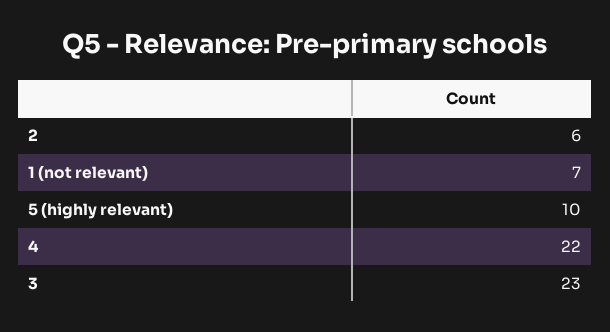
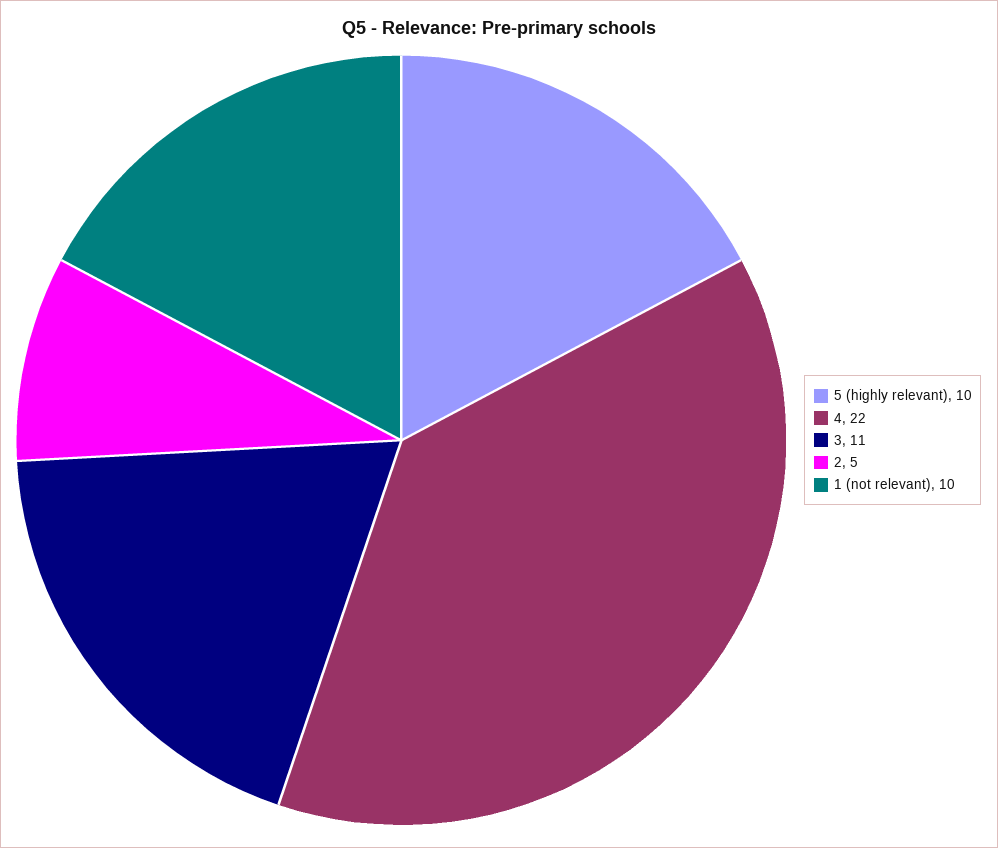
  {
-   "2": 6,
+   "2": 5,
-   "1 (not relevant)": 7,
+   "1 (not relevant)": 10,
    "5 (highly relevant)": 10,
    "4": 22,
-   "3": 23
+   "3": 11
  }

